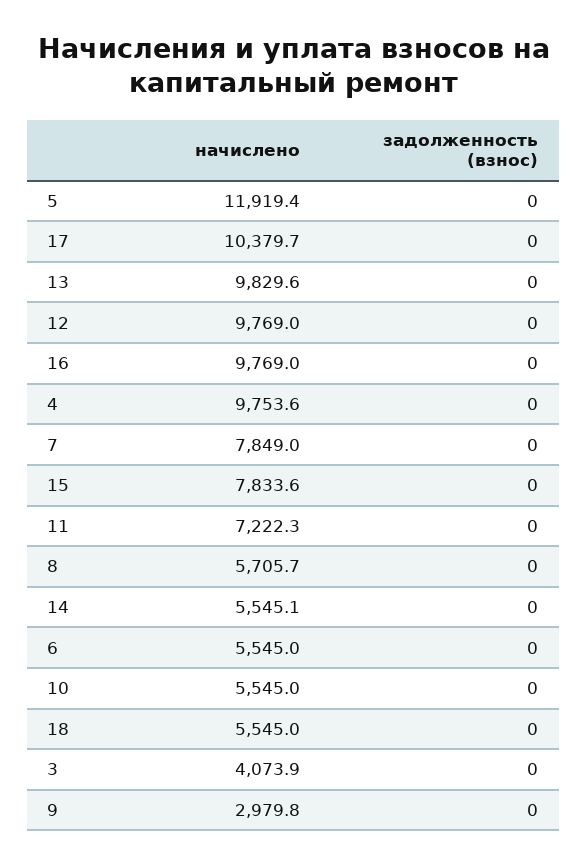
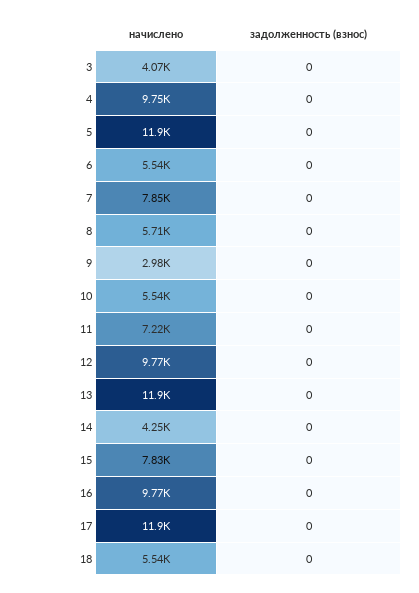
  {
    "начислено": {
      "5": 11919.4,
-     "17": 10379.7,
+     "17": 11900,
-     "13": 9829.6,
+     "13": 11900,
      "12": 9769,
      "16": 9769,
      "4": 9753.6,
      "7": 7849,
      "15": 7833.6,
      "11": 7222.3,
      "8": 5705.7,
-     "14": 5545.1,
+     "14": 4250,
      "6": 5545,
      "10": 5545,
      "18": 5545,
      "3": 4073.9,
      "9": 2979.8
    },
    "задолженность (взнос)": {
      "5": 0,
      "17": 0,
      "13": 0,
      "12": 0,
      "16": 0,
      "4": 0,
      "7": 0,
      "15": 0,
      "11": 0,
      "8": 0,
      "14": 0,
      "6": 0,
      "10": 0,
      "18": 0,
      "3": 0,
      "9": 0
    }
  }

